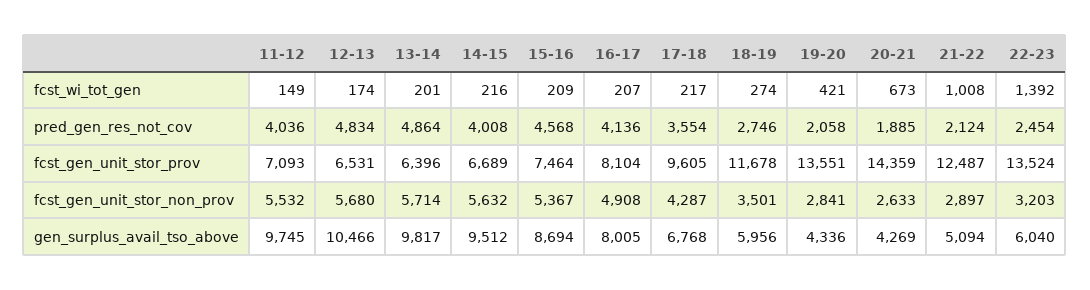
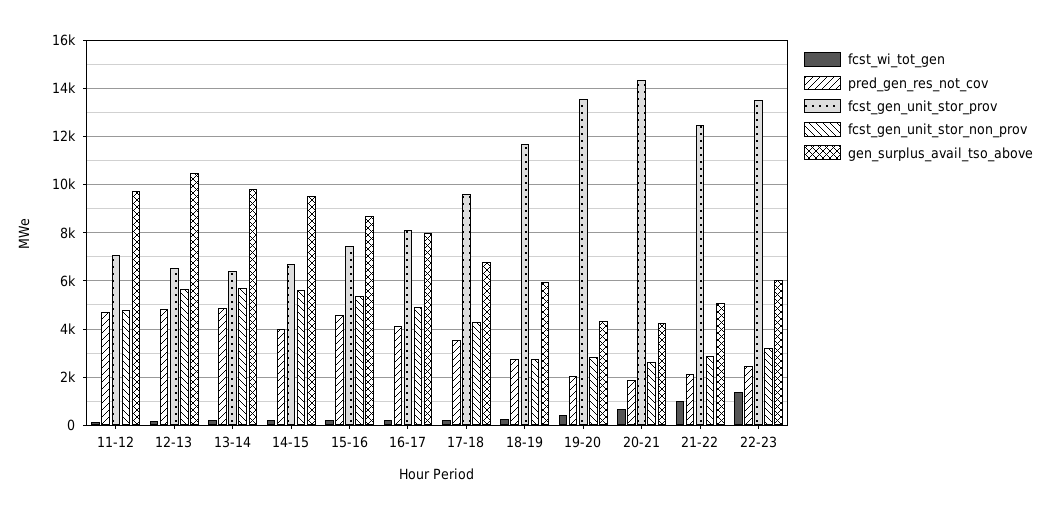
  {
    "fcst_wi_tot_gen": {
      "11-12": 149,
      "12-13": 174,
      "13-14": 201,
      "14-15": 216,
      "15-16": 209,
      "16-17": 207,
      "17-18": 217,
      "18-19": 274,
      "19-20": 421,
      "20-21": 673,
      "21-22": 1008,
      "22-23": 1392
    },
    "pred_gen_res_not_cov": {
-     "11-12": 4036,
+     "11-12": 4750,
      "12-13": 4834,
      "13-14": 4864,
      "14-15": 4008,
      "15-16": 4568,
      "16-17": 4136,
      "17-18": 3554,
      "18-19": 2746,
      "19-20": 2058,
      "20-21": 1885,
      "21-22": 2124,
      "22-23": 2454
    },
    "fcst_gen_unit_stor_prov": {
      "11-12": 7093,
      "12-13": 6531,
      "13-14": 6396,
      "14-15": 6689,
      "15-16": 7464,
      "16-17": 8104,
      "17-18": 9605,
      "18-19": 11678,
      "19-20": 13551,
      "20-21": 14359,
      "21-22": 12487,
      "22-23": 13524
    },
    "fcst_gen_unit_stor_non_prov": {
-     "11-12": 5532,
+     "11-12": 4750,
      "12-13": 5680,
      "13-14": 5714,
      "14-15": 5632,
      "15-16": 5367,
      "16-17": 4908,
      "17-18": 4287,
-     "18-19": 3501,
+     "18-19": 2750,
      "19-20": 2841,
      "20-21": 2633,
      "21-22": 2897,
      "22-23": 3203
    },
    "gen_surplus_avail_tso_above": {
      "11-12": 9745,
      "12-13": 10466,
      "13-14": 9817,
      "14-15": 9512,
      "15-16": 8694,
      "16-17": 8005,
      "17-18": 6768,
      "18-19": 5956,
      "19-20": 4336,
      "20-21": 4269,
      "21-22": 5094,
      "22-23": 6040
    }
  }

